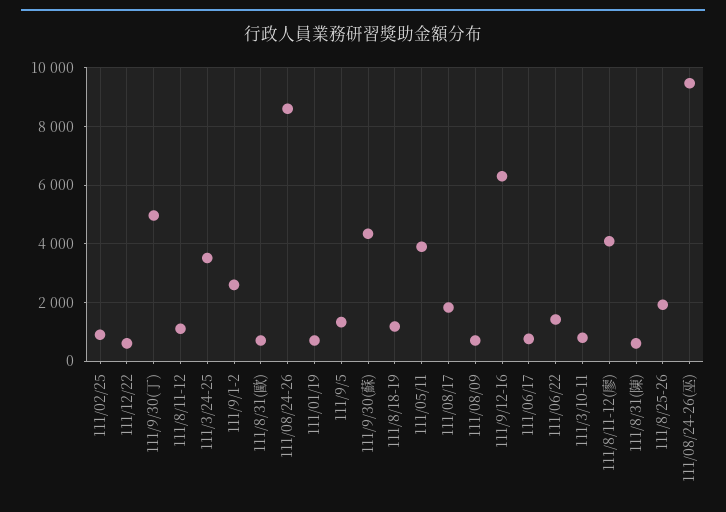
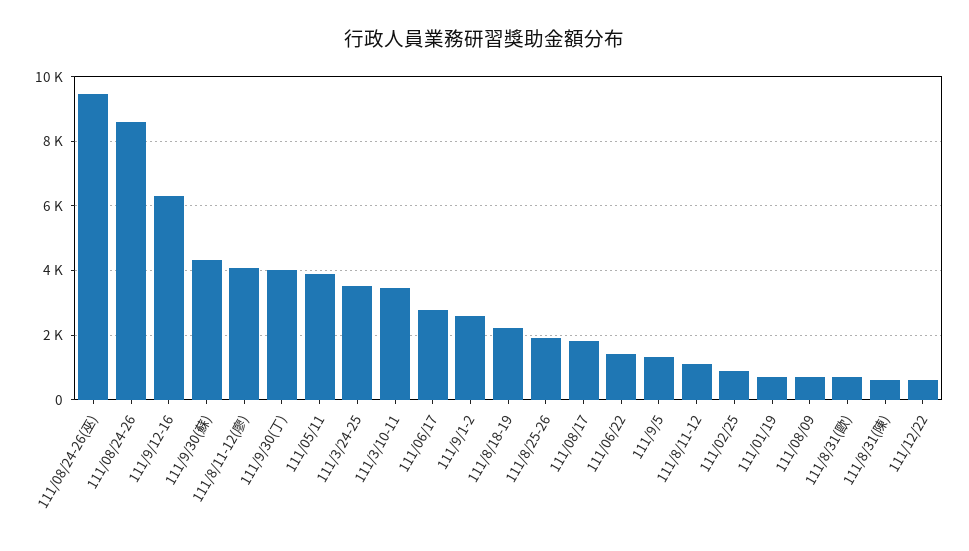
  {
    "111/02/25": 1000,
    "111/12/22": 600,
-   "111/9/30(丁)": 5000,
+   "111/9/30(丁)": 4000,
    "111/8/11-12": 1200,
    "111/3/24-25": 3600,
    "111/9/1-2": 2600,
    "111/8/31(歐)": 800,
    "111/08/24-26": 8600,
    "111/01/19": 800,
    "111/9/5": 1400,
    "111/9/30(蘇)": 4400,
-   "111/8/18-19": 1250,
+   "111/8/18-19": 2200,
    "111/05/11": 4000,
    "111/08/17": 1800,
    "111/08/09": 800,
    "111/9/12-16": 6400,
-   "111/06/17": 750,
+   "111/06/17": 2800,
    "111/06/22": 1400,
-   "111/3/10-11": 750,
+   "111/3/10-11": 3400,
    "111/8/11-12(廖)": 4000,
    "111/8/31(陳)": 600,
    "111/8/25-26": 2000,
    "111/08/24-26(巫)": 9400
  }

